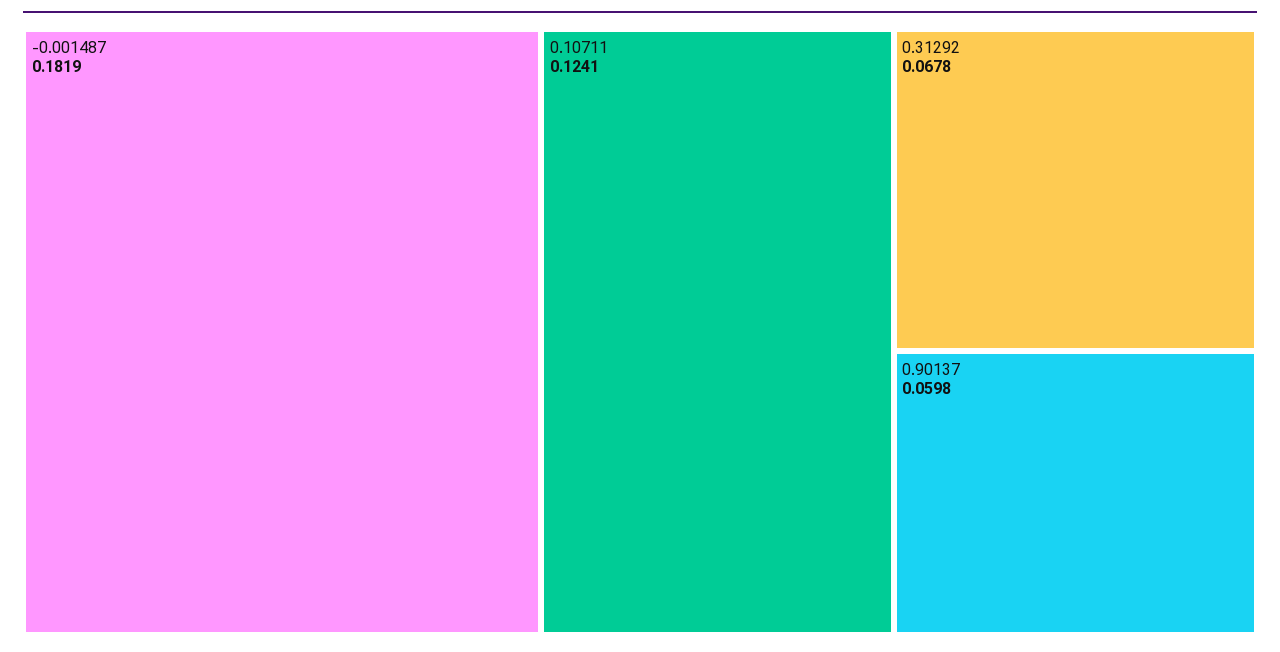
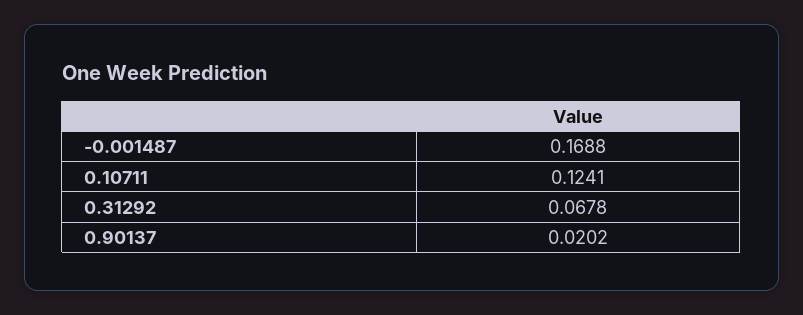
  {
-   "-0.001487": 0.1819,
+   "-0.001487": 0.1688,
    "0.10711": 0.1241,
    "0.31292": 0.0678,
-   "0.90137": 0.0598
+   "0.90137": 0.0202
  }

